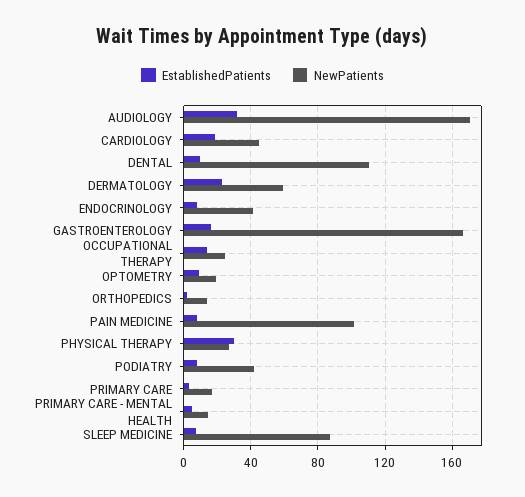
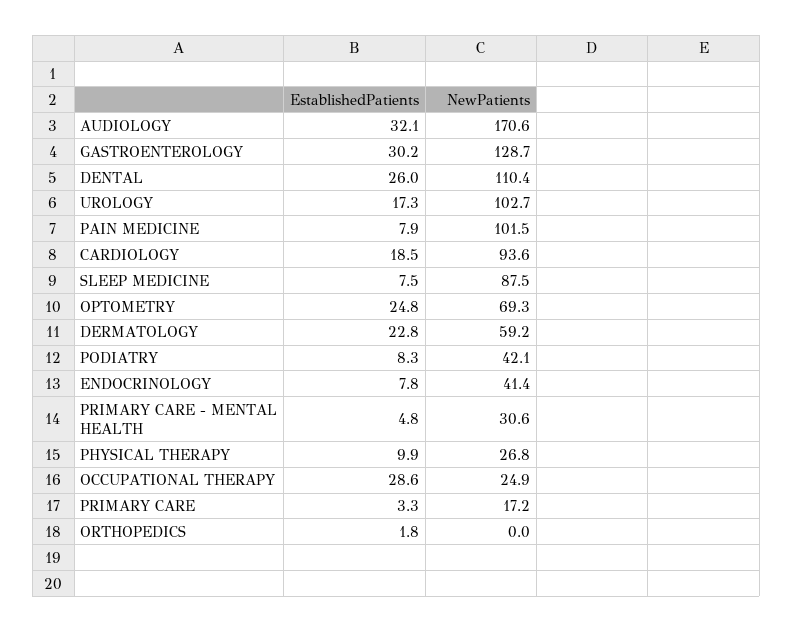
  {
    "EstablishedPatients": {
      "AUDIOLOGY": 32.1,
      "CARDIOLOGY": 18.5,
-     "DENTAL": 10,
+     "DENTAL": 26,
      "DERMATOLOGY": 22.8,
      "ENDOCRINOLOGY": 7.8,
-     "GASTROENTEROLOGY": 15,
+     "GASTROENTEROLOGY": 30.2,
-     "OCCUPATIONAL THERAPY": 15,
+     "OCCUPATIONAL THERAPY": 28.6,
-     "OPTOMETRY": 10,
+     "OPTOMETRY": 24.8,
      "ORTHOPEDICS": 1.8,
      "PAIN MEDICINE": 7.9,
-     "PHYSICAL THERAPY": 30,
+     "PHYSICAL THERAPY": 9.9,
      "PODIATRY": 8.3,
      "PRIMARY CARE": 3.3,
      "PRIMARY CARE - MENTAL HEALTH": 4.8,
-     "SLEEP MEDICINE": 7.5
+     "SLEEP MEDICINE": 7.5,
+     "UROLOGY": 17.3
    },
    "NewPatients": {
      "AUDIOLOGY": 170.6,
-     "CARDIOLOGY": 45,
+     "CARDIOLOGY": 93.6,
      "DENTAL": 110.4,
      "DERMATOLOGY": 59.2,
      "ENDOCRINOLOGY": 41.4,
-     "GASTROENTEROLOGY": 165,
+     "GASTROENTEROLOGY": 128.7,
      "OCCUPATIONAL THERAPY": 24.9,
-     "OPTOMETRY": 20,
+     "OPTOMETRY": 69.3,
-     "ORTHOPEDICS": 15,
+     "ORTHOPEDICS": 0,
      "PAIN MEDICINE": 101.5,
      "PHYSICAL THERAPY": 26.8,
      "PODIATRY": 42.1,
      "PRIMARY CARE": 17.2,
-     "PRIMARY CARE - MENTAL HEALTH": 15,
+     "PRIMARY CARE - MENTAL HEALTH": 30.6,
-     "SLEEP MEDICINE": 87.5
+     "SLEEP MEDICINE": 87.5,
+     "UROLOGY": 102.7
    }
  }

